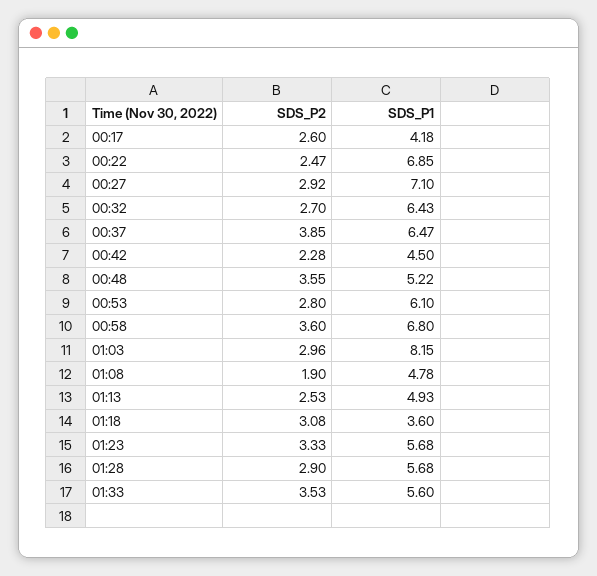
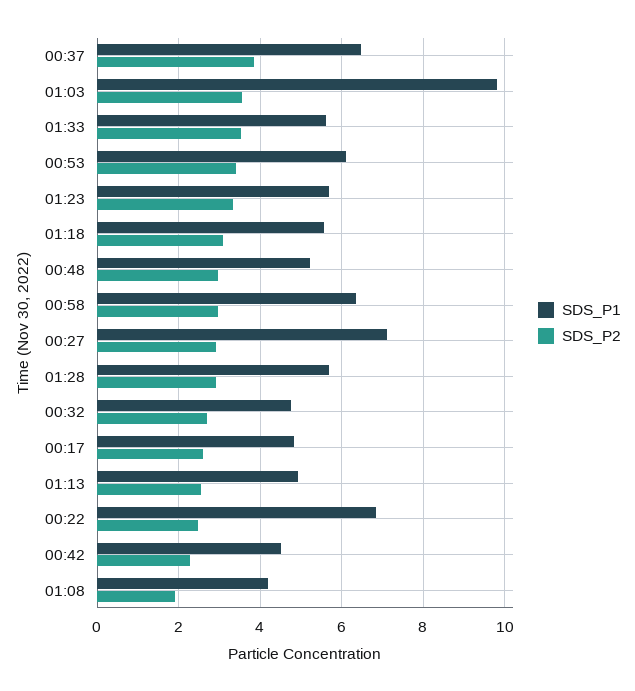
  {
    "SDS_P2": {
      "00:17": 2.6,
      "00:22": 2.47,
      "00:27": 2.92,
      "00:32": 2.7,
      "00:37": 3.85,
      "00:42": 2.28,
-     "00:48": 3.55,
+     "00:48": 3,
-     "00:53": 2.8,
+     "00:53": 3.4,
-     "00:58": 3.6,
+     "00:58": 3,
-     "01:03": 2.96,
+     "01:03": 3.6,
      "01:08": 1.9,
      "01:13": 2.53,
      "01:18": 3.08,
      "01:23": 3.33,
      "01:28": 2.9,
      "01:33": 3.53
    },
    "SDS_P1": {
-     "00:17": 4.18,
+     "00:17": 4.8,
      "00:22": 6.85,
      "00:27": 7.1,
-     "00:32": 6.43,
+     "00:32": 4.8,
      "00:37": 6.47,
      "00:42": 4.5,
      "00:48": 5.22,
      "00:53": 6.1,
-     "00:58": 6.8,
+     "00:58": 6.4,
-     "01:03": 8.15,
+     "01:03": 9.8,
-     "01:08": 4.78,
+     "01:08": 4.2,
      "01:13": 4.93,
-     "01:18": 3.6,
+     "01:18": 5.6,
      "01:23": 5.68,
      "01:28": 5.68,
      "01:33": 5.6
    }
  }

